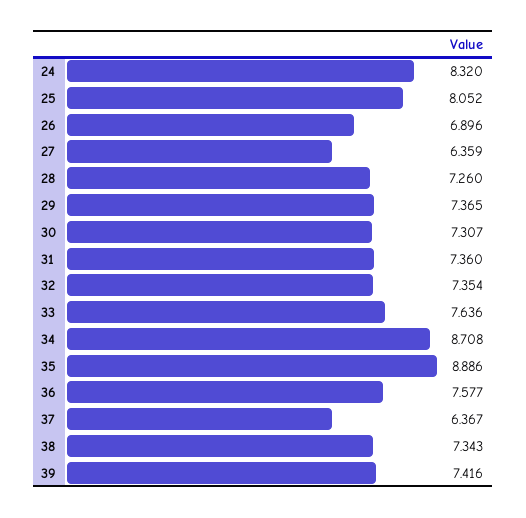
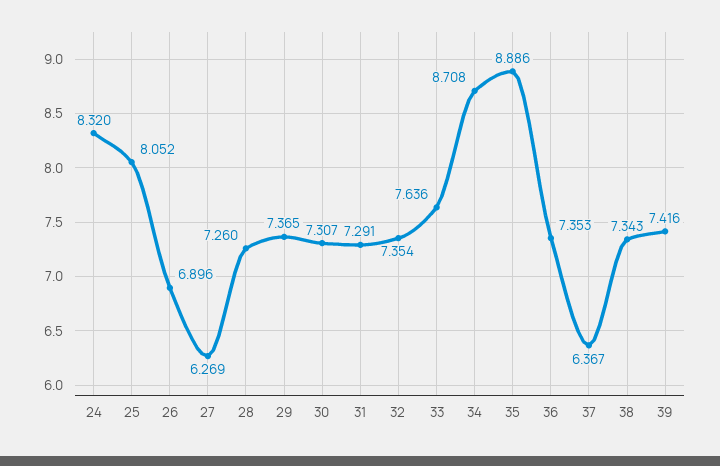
  {
    "24": 8.32,
    "25": 8.052,
    "26": 6.896,
-   "27": 6.359,
+   "27": 6.269,
    "28": 7.26,
    "29": 7.365,
    "30": 7.307,
-   "31": 7.36,
+   "31": 7.291,
    "32": 7.354,
    "33": 7.636,
    "34": 8.708,
    "35": 8.886,
-   "36": 7.577,
+   "36": 7.353,
    "37": 6.367,
    "38": 7.343,
    "39": 7.416
  }

